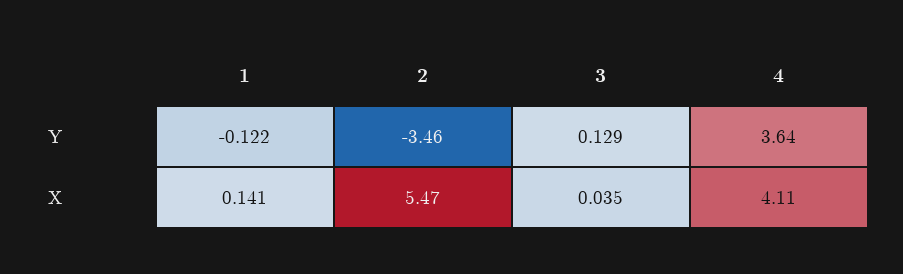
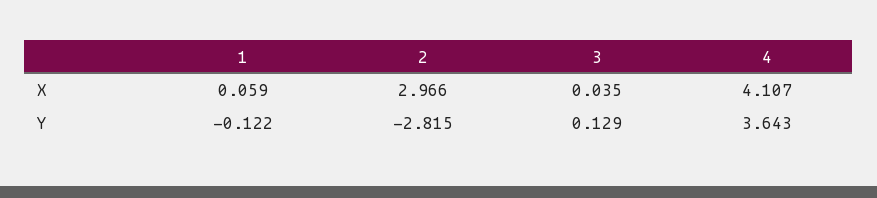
  {
    "1": {
      "Y": -0.122,
-     "X": 0.141
+     "X": 0.059
    },
    "2": {
-     "Y": -3.46,
+     "Y": -2.815,
-     "X": 5.47
+     "X": 2.966
    },
    "3": {
      "Y": 0.129,
      "X": 0.035
    },
    "4": {
      "Y": 3.643,
      "X": 4.107
    }
  }

